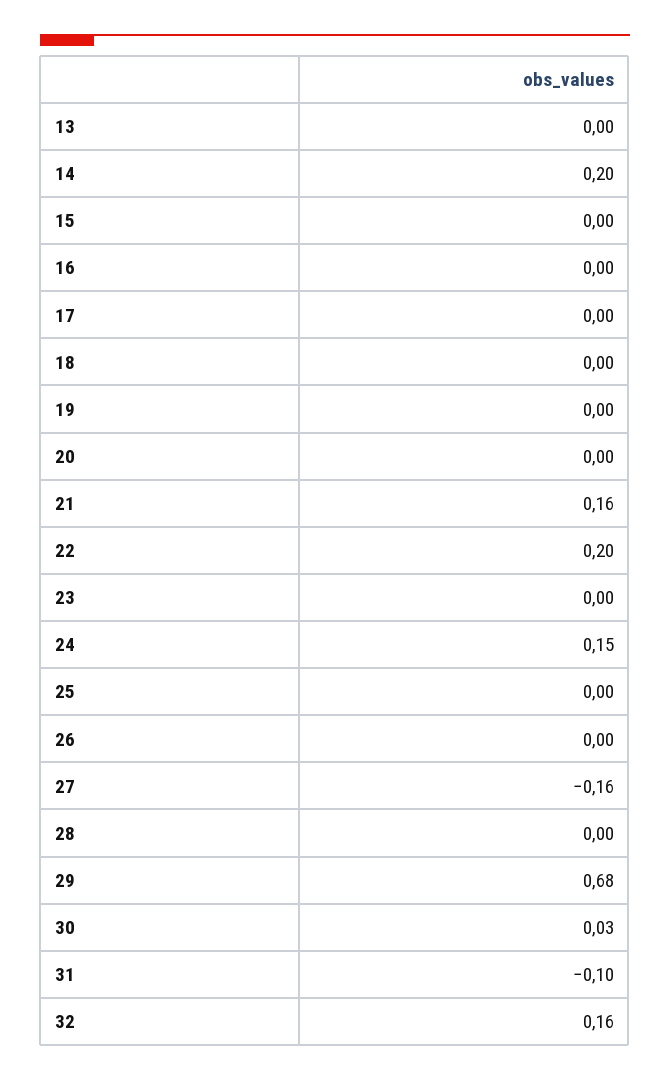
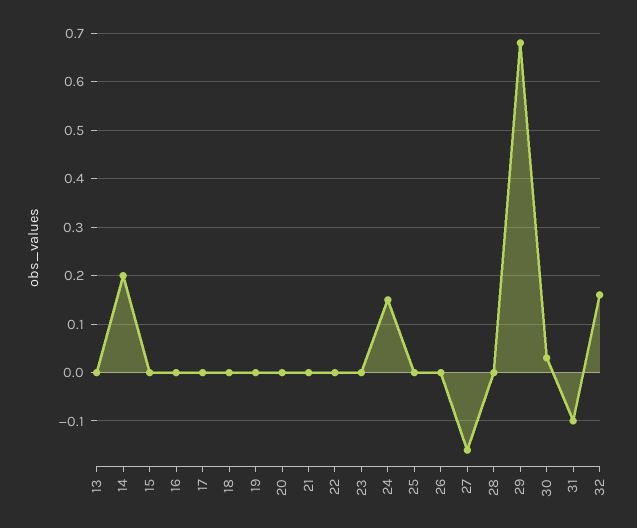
  {
    "13": 0,
    "14": 0.2,
    "15": 0,
    "16": 0,
    "17": 0,
    "18": 0,
    "19": 0,
    "20": 0,
-   "21": 0.16,
+   "21": 0,
-   "22": 0.2,
+   "22": 0,
    "23": 0,
    "24": 0.15,
    "25": 0,
    "26": 0,
    "27": -0.16,
    "28": 0,
    "29": 0.68,
    "30": 0.03,
    "31": -0.1,
    "32": 0.16
  }

